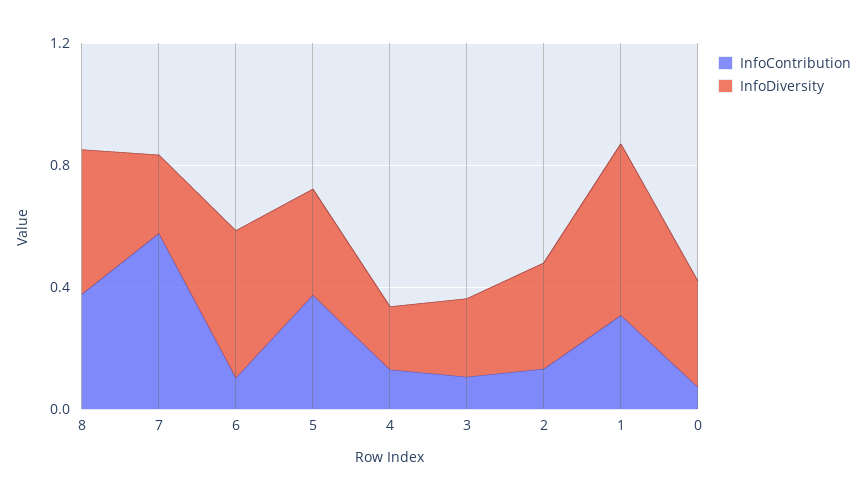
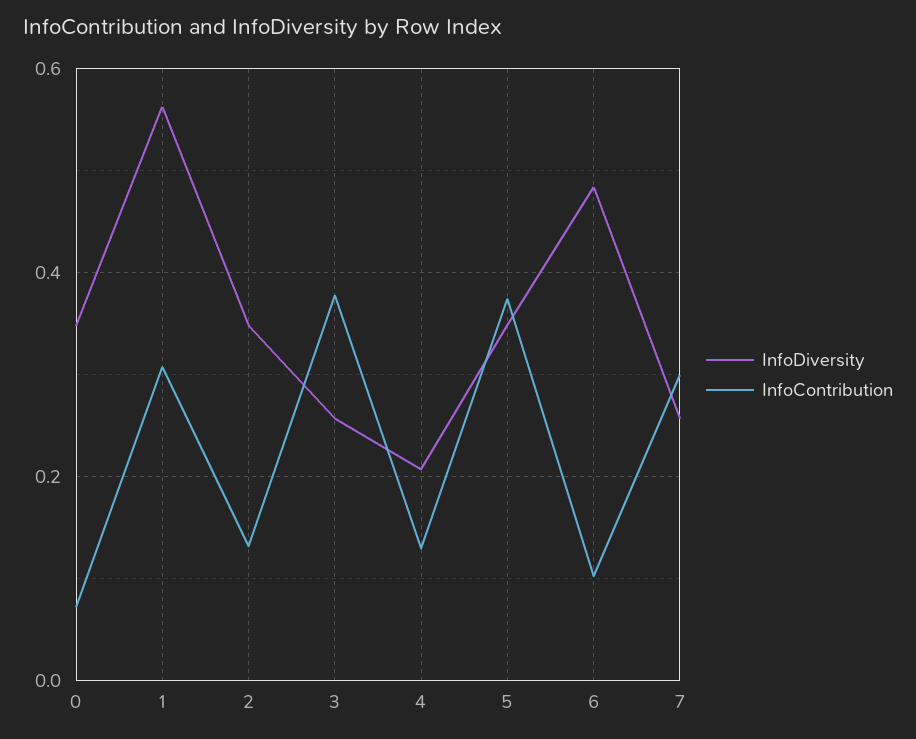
  {
    "InfoContribution": {
-     "8": 0.4,
-     "7": 0.6,
+     "7": 0.3,
      "6": 0.1,
      "5": 0.38,
      "4": 0.12,
-     "3": 0.1,
+     "3": 0.38,
      "2": 0.14,
      "1": 0.3,
      "0": 0.08
    },
    "InfoDiversity": {
-     "8": 0.5,
      "7": 0.26,
      "6": 0.48,
      "5": 0.34,
      "4": 0.2,
      "3": 0.26,
      "2": 0.34,
      "1": 0.56,
      "0": 0.34
    }
  }

